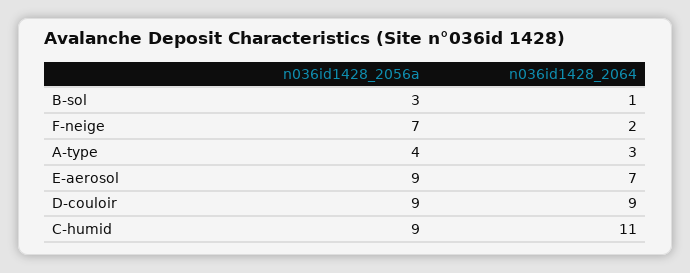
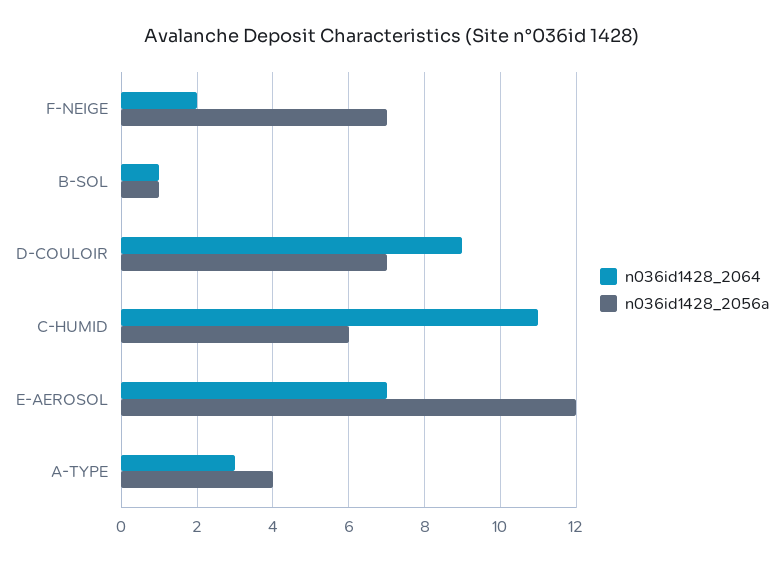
  {
    "n036id1428_2056a": {
-     "B-sol": 3,
+     "B-sol": 1,
      "F-neige": 7,
      "A-type": 4,
-     "E-aerosol": 9,
+     "E-aerosol": 12,
-     "D-couloir": 9,
+     "D-couloir": 7,
-     "C-humid": 9
+     "C-humid": 6
    },
    "n036id1428_2064": {
      "B-sol": 1,
      "F-neige": 2,
      "A-type": 3,
      "E-aerosol": 7,
      "D-couloir": 9,
      "C-humid": 11
    }
  }

